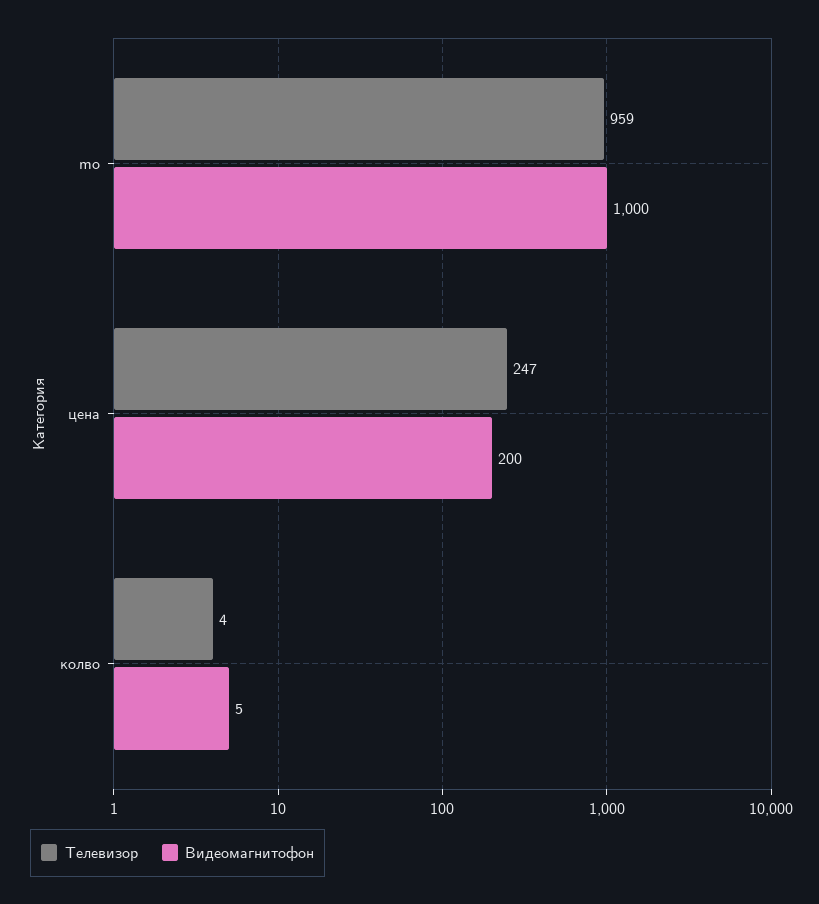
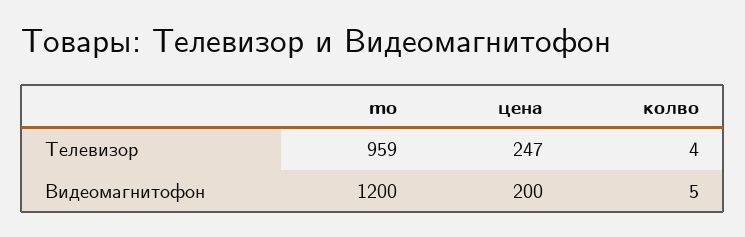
  {
    "Телевизор": {
      "mo": 959,
      "цена": 247,
      "колво": 4
    },
    "Видеомагнитофон": {
-     "mo": 1000,
+     "mo": 1200,
      "цена": 200,
      "колво": 5
    }
  }

